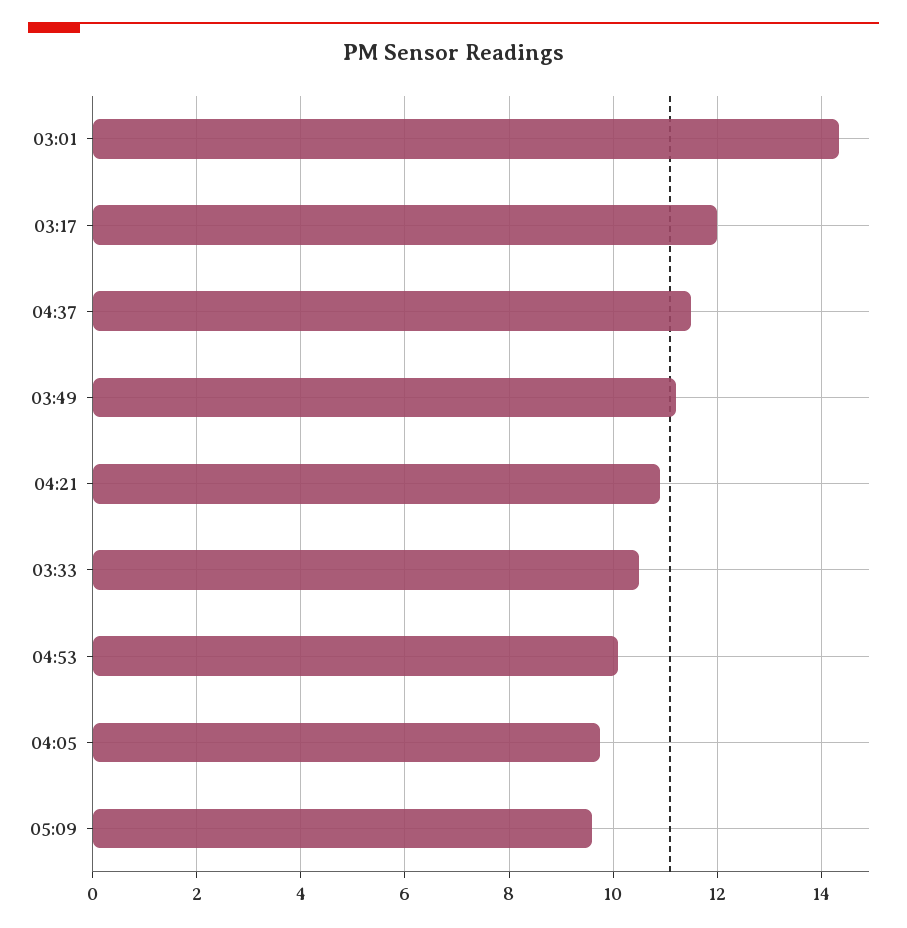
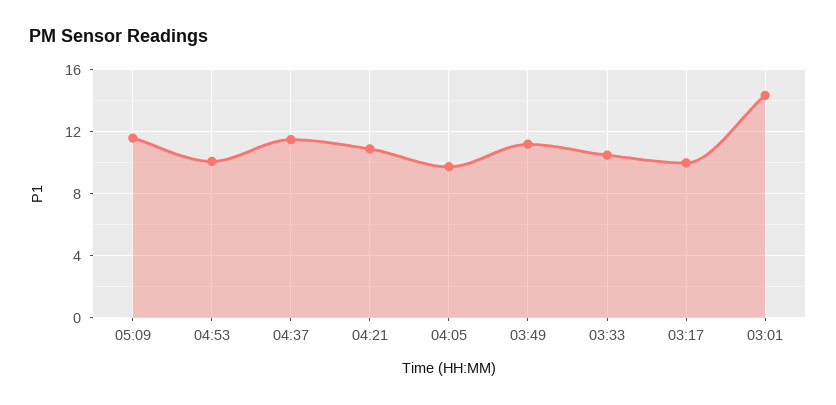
  {
    "03:01": 14.4,
-   "03:17": 12,
+   "03:17": 10,
    "04:37": 11.6,
    "03:49": 11.2,
    "04:21": 11,
    "03:33": 10.6,
    "04:53": 10.2,
    "04:05": 9.8,
-   "05:09": 9.6
+   "05:09": 11.5
  }

